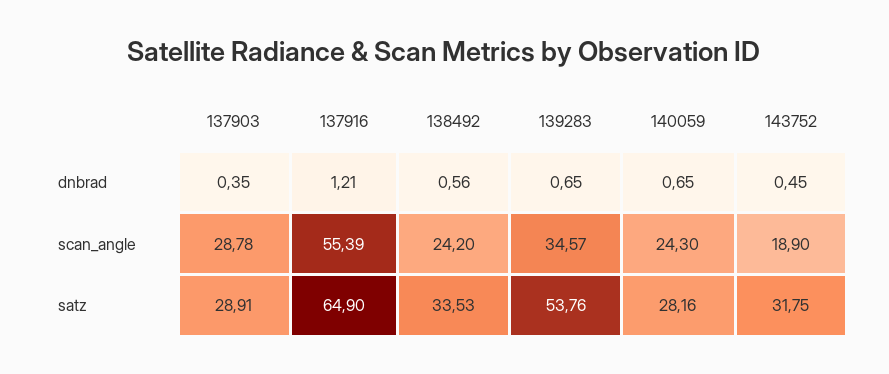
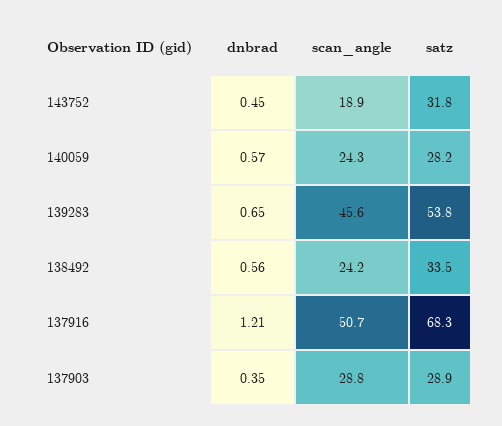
  {
    "137903": {
      "dnbrad": 0.35,
      "scan_angle": 28.78,
      "satz": 28.91
    },
    "137916": {
      "dnbrad": 1.21,
-     "scan_angle": 55.39,
+     "scan_angle": 50.7,
-     "satz": 64.9
+     "satz": 68.3
    },
    "138492": {
      "dnbrad": 0.56,
      "scan_angle": 24.2,
      "satz": 33.53
    },
    "139283": {
      "dnbrad": 0.65,
-     "scan_angle": 34.57,
+     "scan_angle": 45.6,
      "satz": 53.76
    },
    "140059": {
-     "dnbrad": 0.65,
+     "dnbrad": 0.57,
      "scan_angle": 24.3,
      "satz": 28.16
    },
    "143752": {
      "dnbrad": 0.45,
      "scan_angle": 18.9,
      "satz": 31.75
    }
  }

